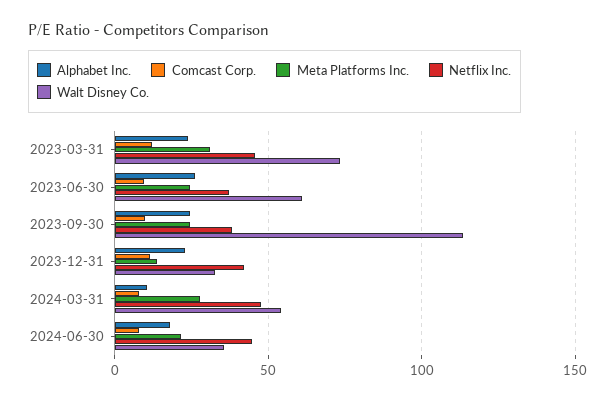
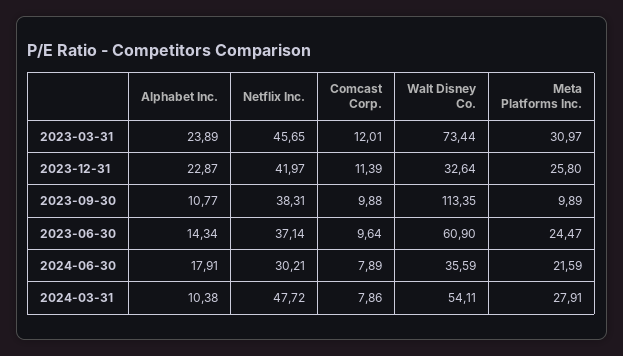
  {
    "Alphabet Inc.": {
      "2023-03-31": 23.89,
-     "2023-06-30": 25,
+     "2023-06-30": 14.34,
-     "2023-09-30": 25,
+     "2023-09-30": 10.77,
      "2023-12-31": 22.87,
      "2024-03-31": 10.38,
      "2024-06-30": 17.91
    },
    "Comcast Corp.": {
      "2023-03-31": 12.01,
      "2023-06-30": 9.64,
      "2023-09-30": 9.88,
      "2023-12-31": 11.39,
      "2024-03-31": 7.86,
      "2024-06-30": 7.89
    },
    "Meta Platforms Inc.": {
      "2023-03-31": 30.97,
      "2023-06-30": 24.47,
-     "2023-09-30": 25,
+     "2023-09-30": 9.89,
-     "2023-12-31": 15,
+     "2023-12-31": 25.8,
      "2024-03-31": 27.91,
      "2024-06-30": 21.59
    },
    "Netflix Inc.": {
      "2023-03-31": 45.65,
      "2023-06-30": 37.14,
      "2023-09-30": 38.31,
      "2023-12-31": 41.97,
      "2024-03-31": 47.72,
-     "2024-06-30": 45
+     "2024-06-30": 30.21
    },
    "Walt Disney Co.": {
      "2023-03-31": 73.44,
      "2023-06-30": 60.9,
      "2023-09-30": 113.35,
      "2023-12-31": 32.64,
      "2024-03-31": 54.11,
      "2024-06-30": 35.59
    }
  }

